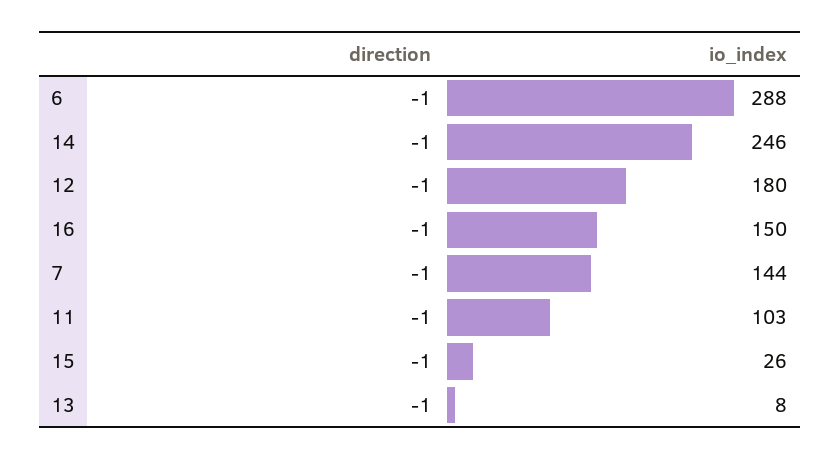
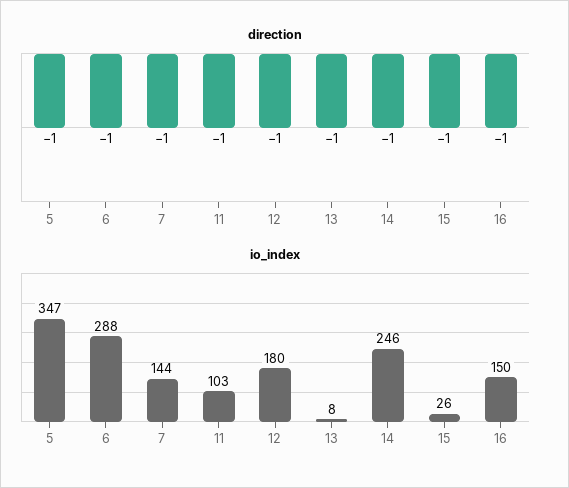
  {
    "direction": {
      "6": -1,
      "14": -1,
      "12": -1,
      "16": -1,
      "7": -1,
      "11": -1,
      "15": -1,
-     "13": -1
+     "13": -1,
+     "5": -1
    },
    "io_index": {
      "6": 288,
      "14": 246,
      "12": 180,
      "16": 150,
      "7": 144,
      "11": 103,
      "15": 26,
-     "13": 8
+     "13": 8,
+     "5": 347
    }
  }

